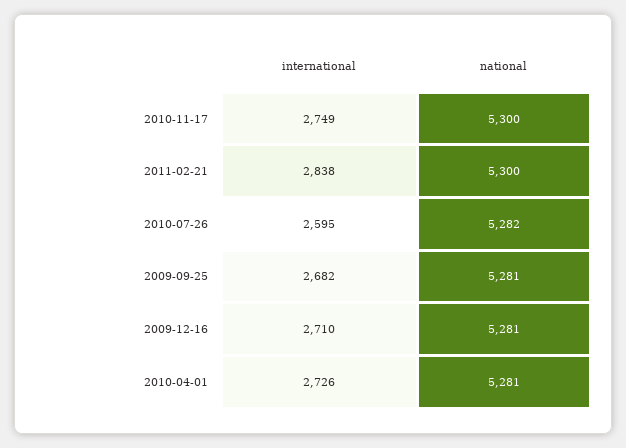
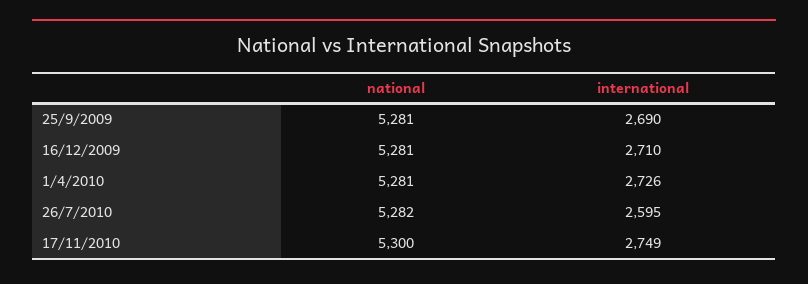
  {
    "international": {
      "2010-11-17": 2749,
-     "2011-02-21": 2838,
      "2010-07-26": 2595,
-     "2009-09-25": 2682,
+     "2009-09-25": 2690,
      "2009-12-16": 2710,
      "2010-04-01": 2726
    },
    "national": {
      "2010-11-17": 5300,
-     "2011-02-21": 5300,
      "2010-07-26": 5282,
      "2009-09-25": 5281,
      "2009-12-16": 5281,
      "2010-04-01": 5281
    }
  }

